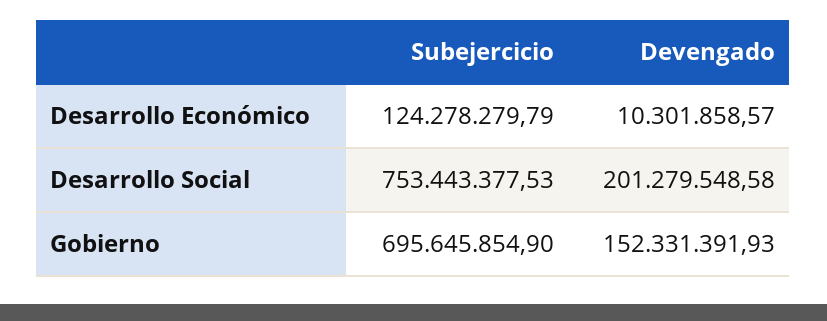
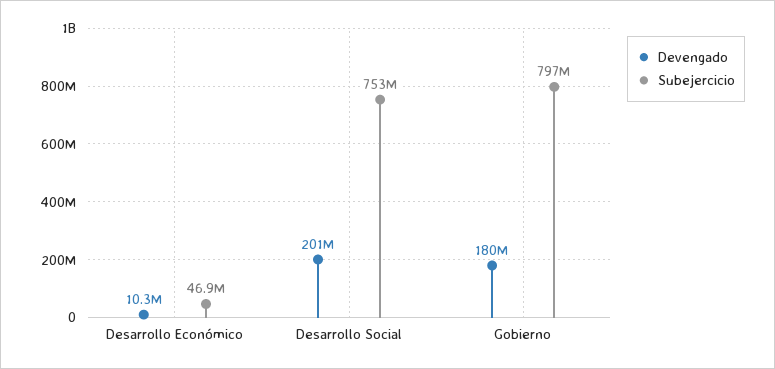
  {
    "Subejercicio": {
-     "Desarrollo Económico": 124278279.79,
+     "Desarrollo Económico": 46900000,
      "Desarrollo Social": 753443377.53,
-     "Gobierno": 695645854.9
+     "Gobierno": 797000000
    },
    "Devengado": {
      "Desarrollo Económico": 10301858.57,
      "Desarrollo Social": 201279548.58,
-     "Gobierno": 152331391.93
+     "Gobierno": 180000000
    }
  }

